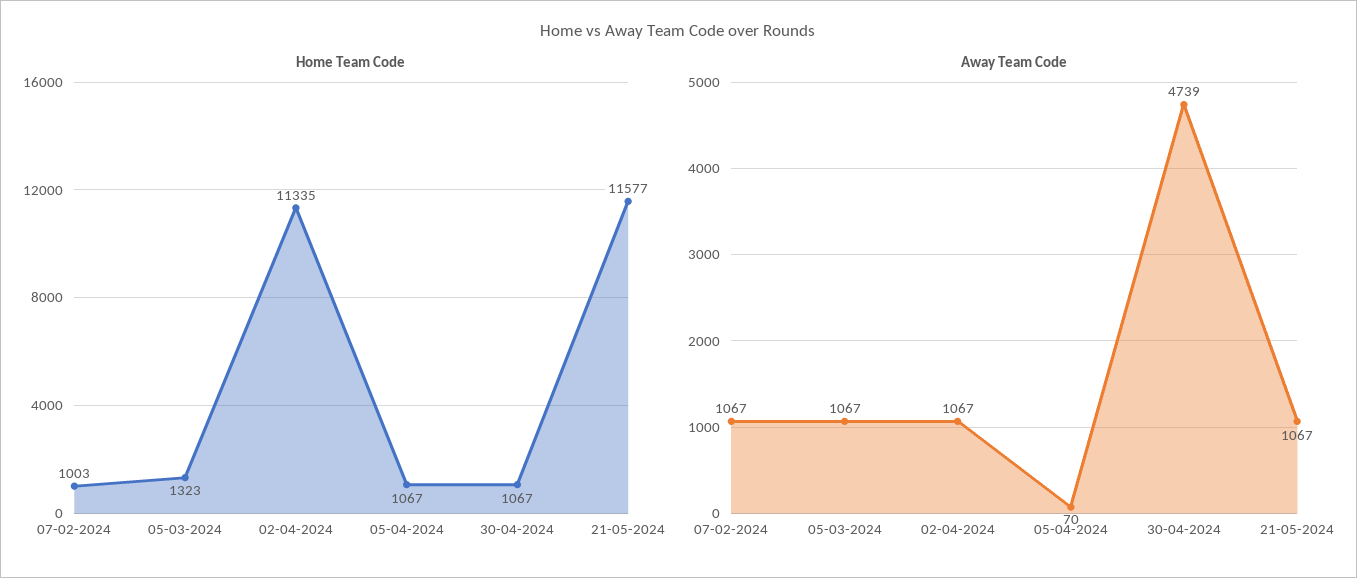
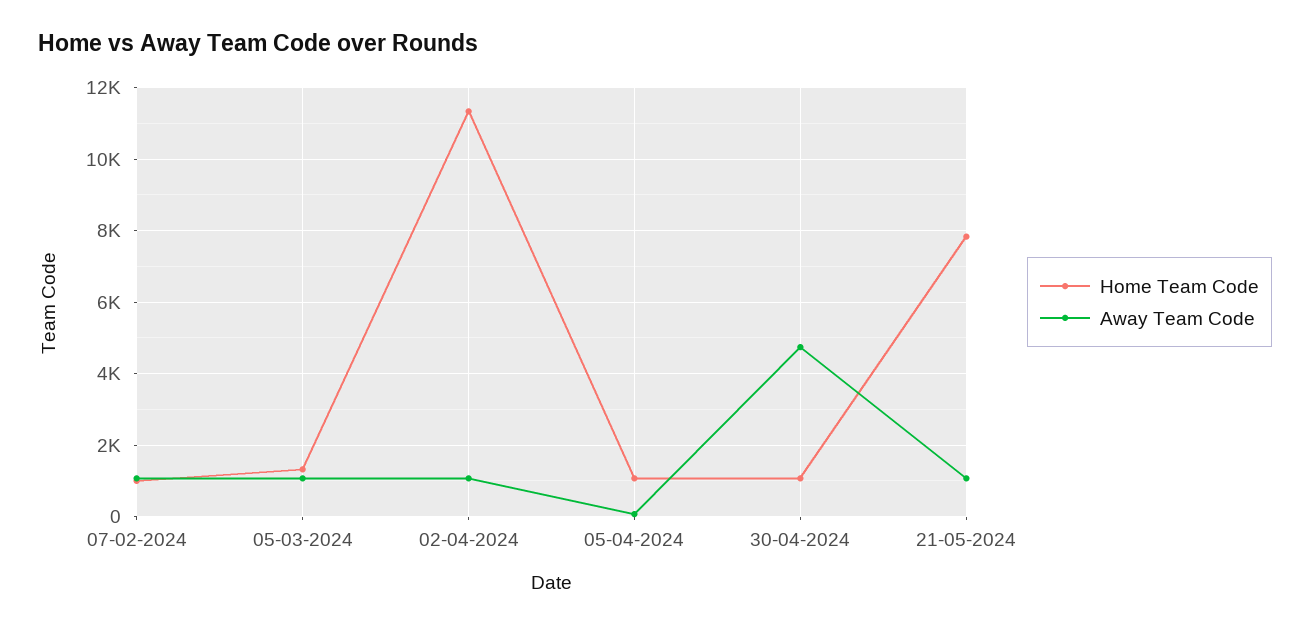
  {
    "Home Team Code": {
      "07-02-2024": 1003,
      "05-03-2024": 1323,
      "02-04-2024": 11335,
      "05-04-2024": 1067,
      "30-04-2024": 1067,
-     "21-05-2024": 11577
+     "21-05-2024": 7800
    },
    "Away Team Code": {
      "07-02-2024": 1067,
      "05-03-2024": 1067,
      "02-04-2024": 1067,
      "05-04-2024": 70,
      "30-04-2024": 4739,
      "21-05-2024": 1067
    }
  }

